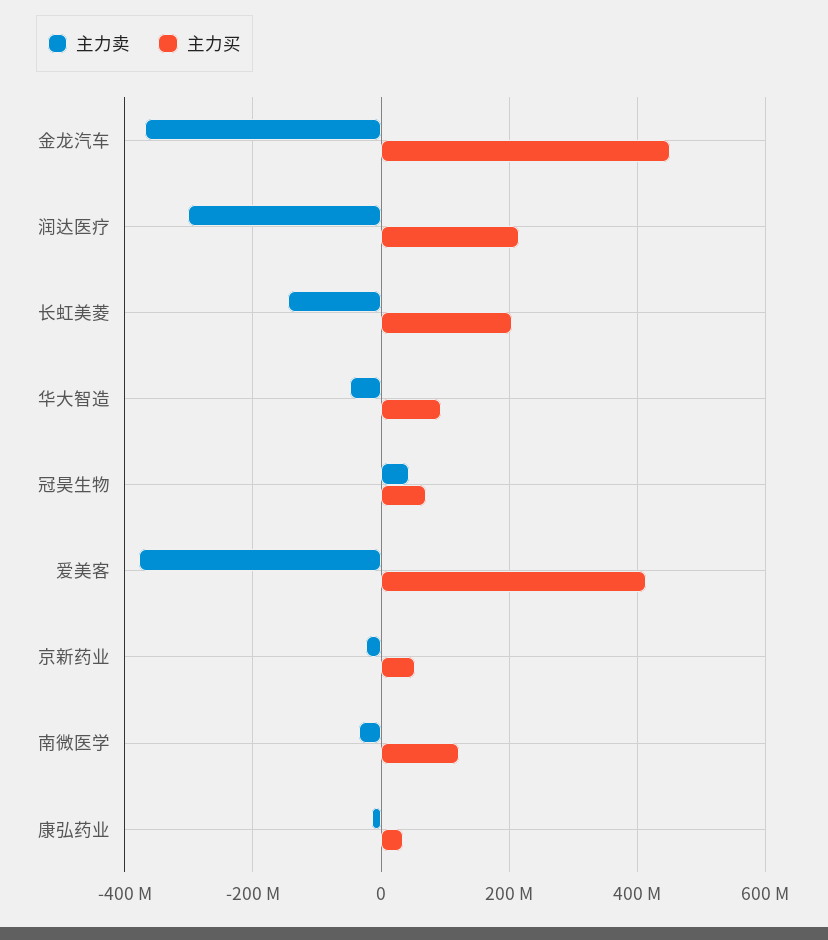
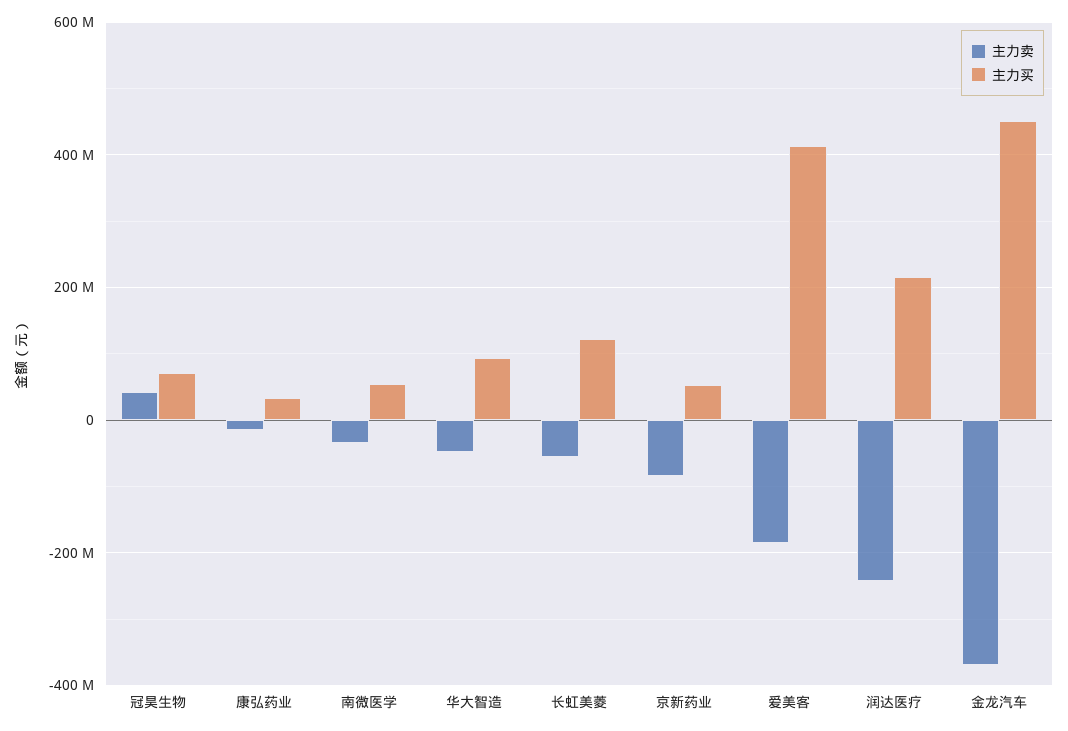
  {
    "主力卖": {
      "金龙汽车": -360000000,
-     "润达医疗": -300000000,
+     "润达医疗": -240000000,
-     "长虹美菱": -140000000,
+     "长虹美菱": -60000000,
      "华大智造": -40000000,
      "冠昊生物": 40000000,
-     "爱美客": -380000000,
+     "爱美客": -180000000,
-     "京新药业": -20000000,
+     "京新药业": -80000000,
      "南微医学": -40000000,
      "康弘药业": -20000000
    },
    "主力买": {
      "金龙汽车": 460000000,
      "润达医疗": 220000000,
-     "长虹美菱": 200000000,
+     "长虹美菱": 120000000,
      "华大智造": 100000000,
      "冠昊生物": 80000000,
      "爱美客": 420000000,
      "京新药业": 60000000,
-     "南微医学": 120000000,
+     "南微医学": 60000000,
      "康弘药业": 40000000
    }
  }

